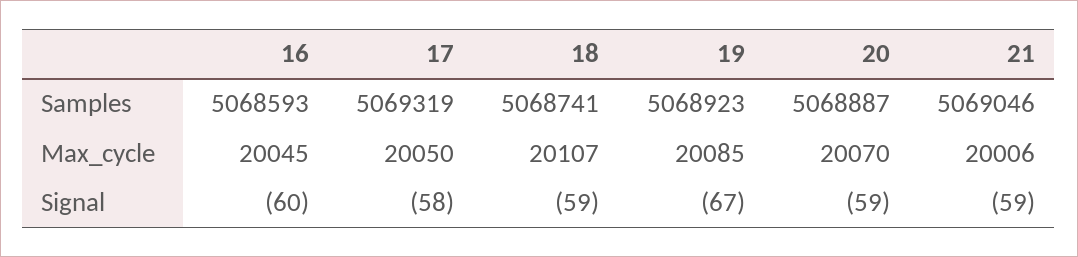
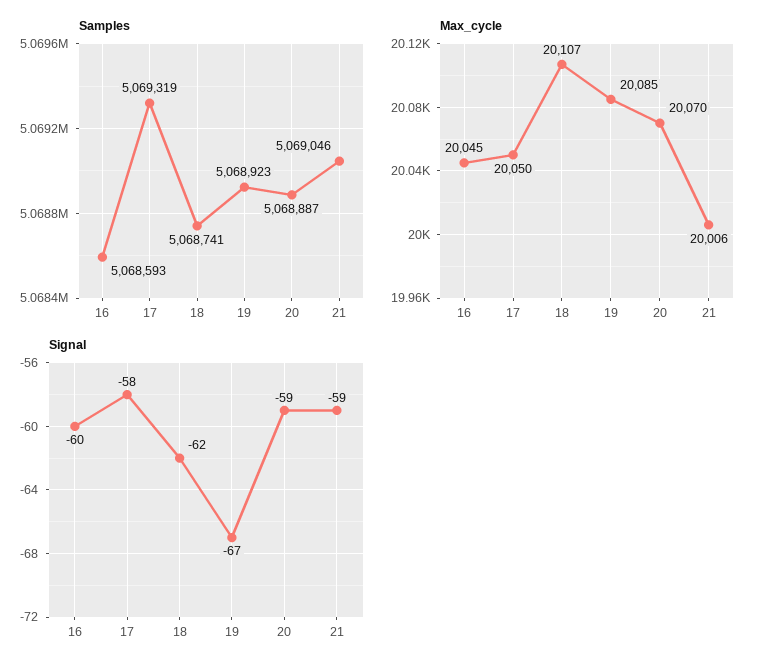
  {
    "Samples": {
      "16": 5068593,
      "17": 5069319,
      "18": 5068741,
      "19": 5068923,
      "20": 5068887,
      "21": 5069046
    },
    "Max_cycle": {
      "16": 20045,
      "17": 20050,
      "18": 20107,
      "19": 20085,
      "20": 20070,
      "21": 20006
    },
    "Signal": {
      "16": -60,
      "17": -58,
-     "18": -59,
+     "18": -62,
      "19": -67,
      "20": -59,
      "21": -59
    }
  }

